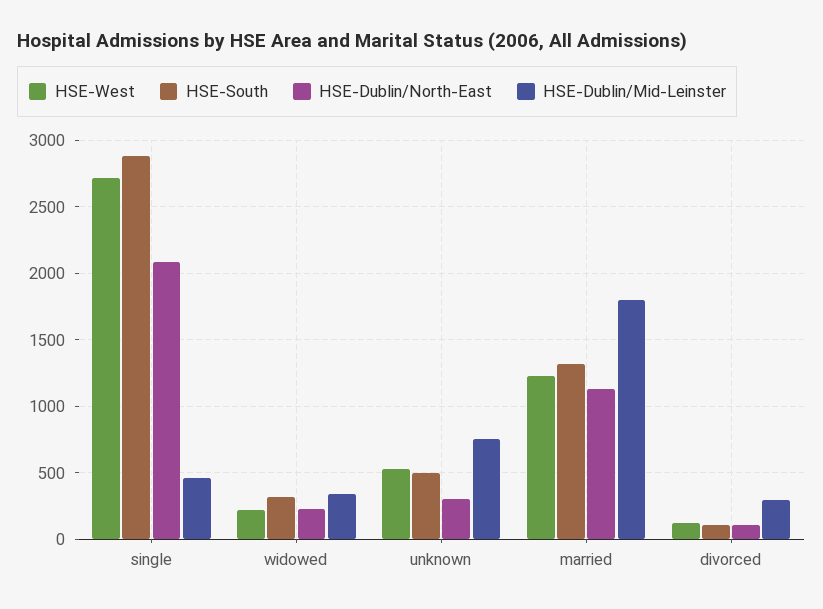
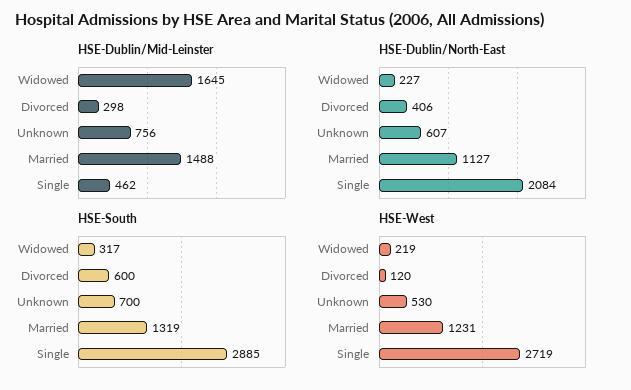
  {
    "HSE-West": {
      "single": 2719,
      "widowed": 219,
      "unknown": 530,
      "married": 1231,
      "divorced": 120
    },
    "HSE-South": {
      "single": 2885,
      "widowed": 317,
-     "unknown": 500,
+     "unknown": 700,
      "married": 1319,
-     "divorced": 100
+     "divorced": 600
    },
    "HSE-Dublin/North-East": {
      "single": 2084,
      "widowed": 227,
-     "unknown": 300,
+     "unknown": 607,
      "married": 1127,
-     "divorced": 100
+     "divorced": 406
    },
    "HSE-Dublin/Mid-Leinster": {
      "single": 462,
-     "widowed": 350,
+     "widowed": 1645,
      "unknown": 756,
-     "married": 1800,
+     "married": 1488,
      "divorced": 298
    }
  }

